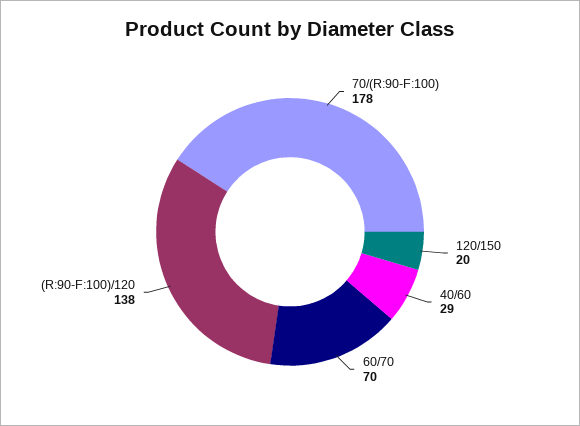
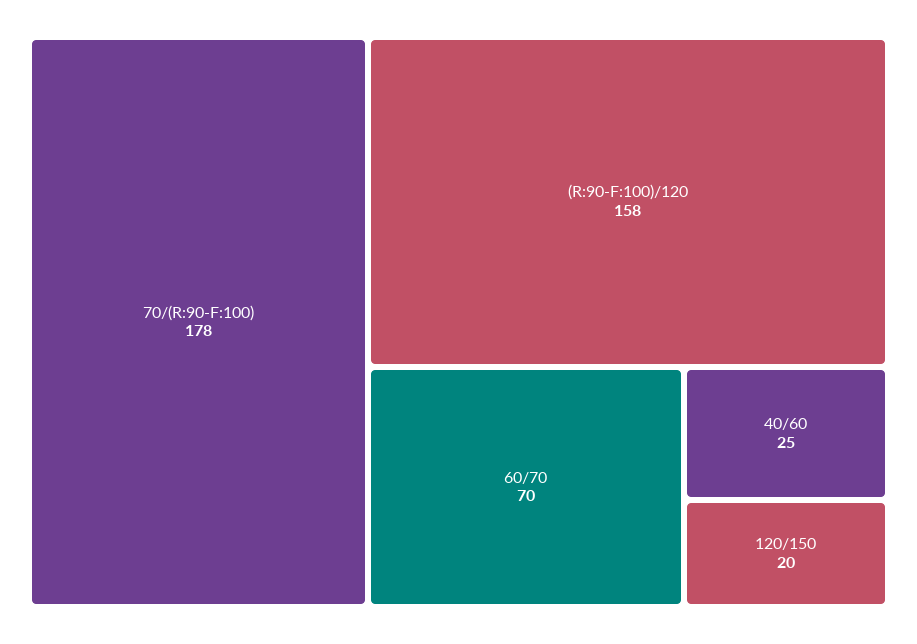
  {
    "70/(R:90-F:100)": 178,
    "120/150": 20,
-   "40/60": 29,
+   "40/60": 25,
    "60/70": 70,
-   "(R:90-F:100)/120": 138
+   "(R:90-F:100)/120": 158
  }

